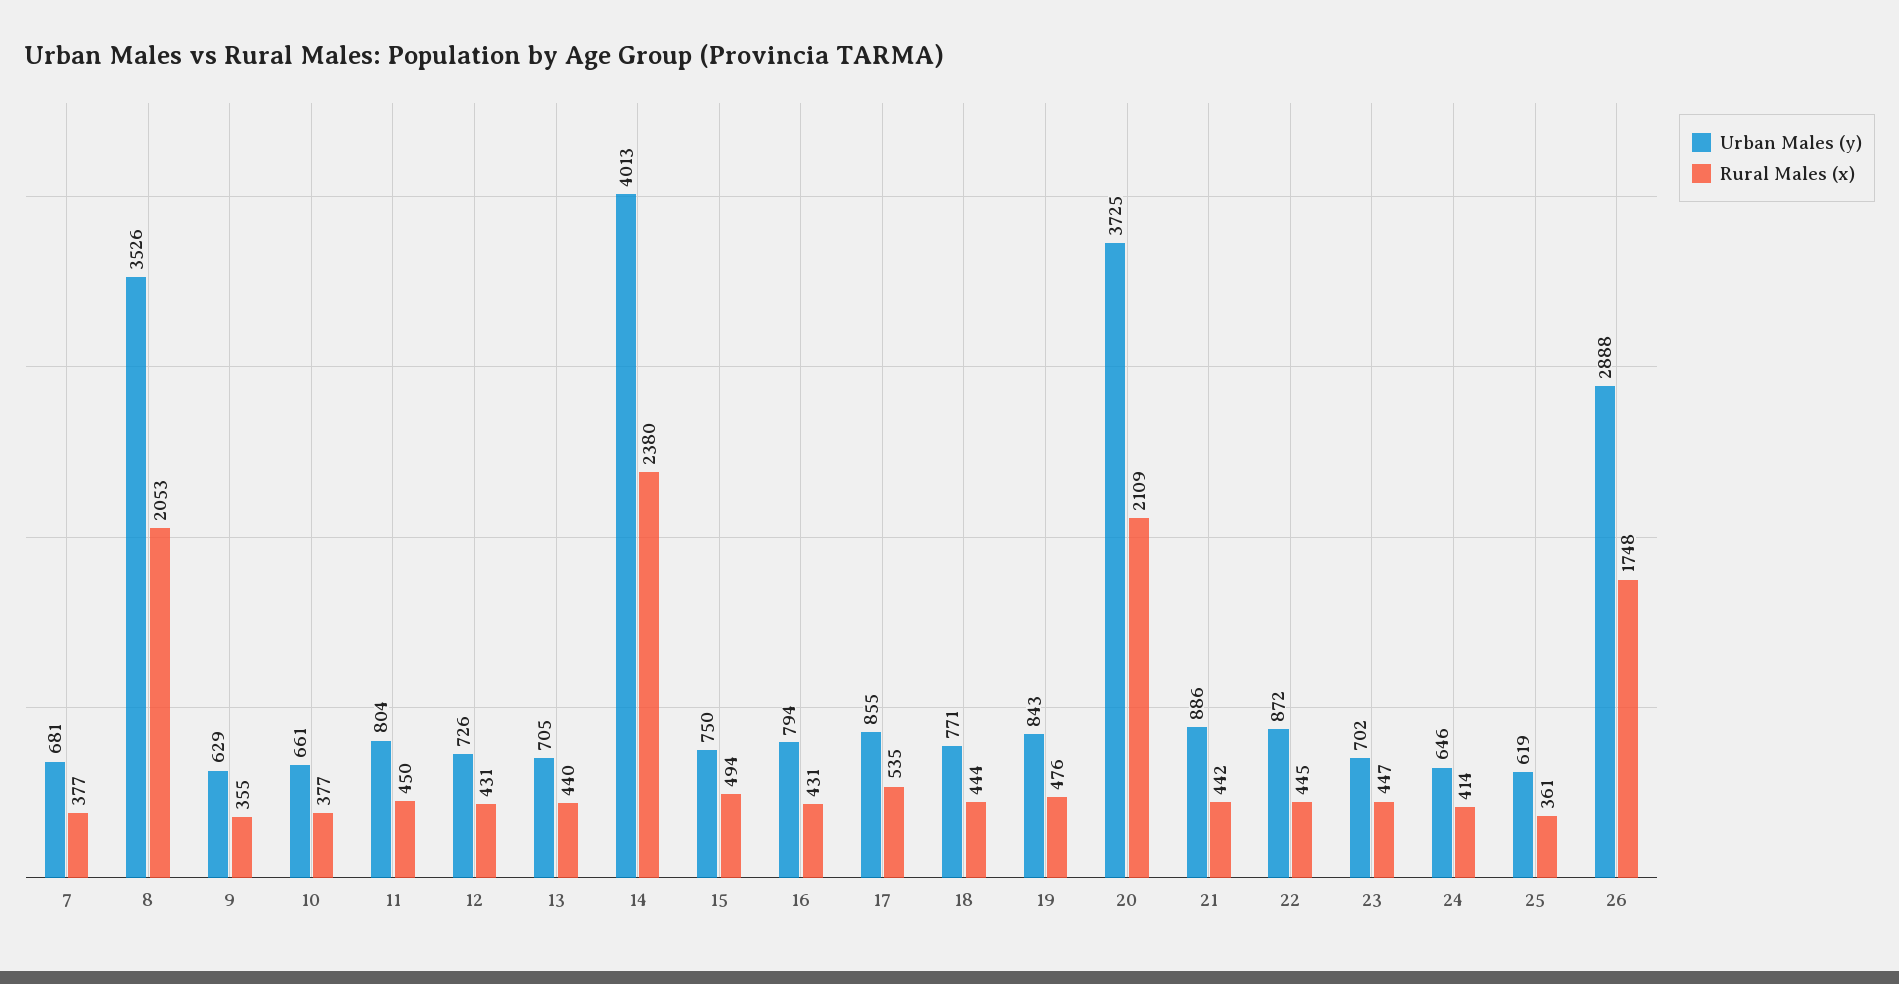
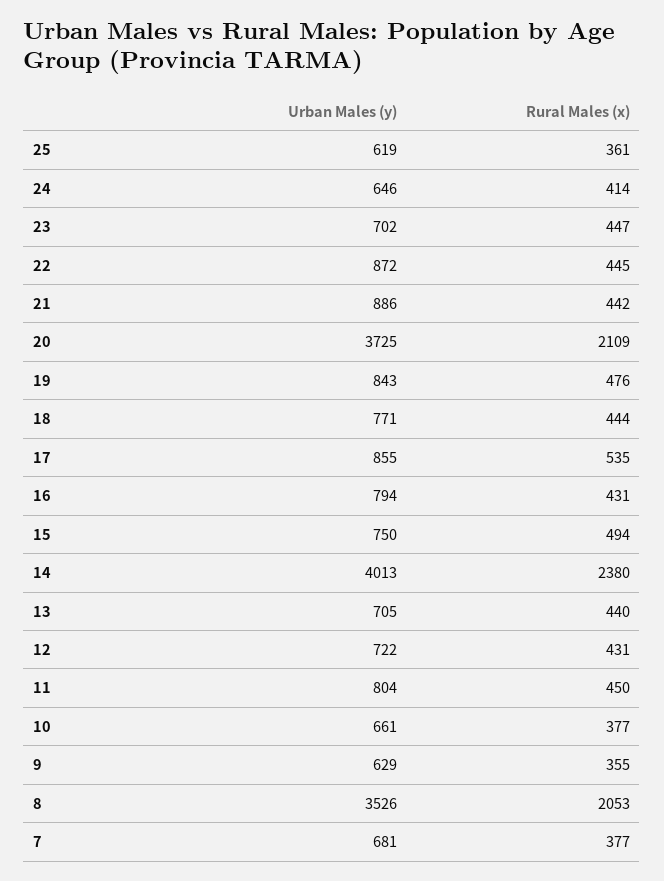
  {
    "Urban Males (y)": {
      "7": 681,
      "8": 3526,
      "9": 629,
      "10": 661,
      "11": 804,
-     "12": 726,
+     "12": 722,
      "13": 705,
      "14": 4013,
      "15": 750,
      "16": 794,
      "17": 855,
      "18": 771,
      "19": 843,
      "20": 3725,
      "21": 886,
      "22": 872,
      "23": 702,
      "24": 646,
-     "25": 619,
+     "25": 619
-     "26": 2888
    },
    "Rural Males (x)": {
      "7": 377,
      "8": 2053,
      "9": 355,
      "10": 377,
      "11": 450,
      "12": 431,
      "13": 440,
      "14": 2380,
      "15": 494,
      "16": 431,
      "17": 535,
      "18": 444,
      "19": 476,
      "20": 2109,
      "21": 442,
      "22": 445,
      "23": 447,
      "24": 414,
-     "25": 361,
+     "25": 361
-     "26": 1748
    }
  }

